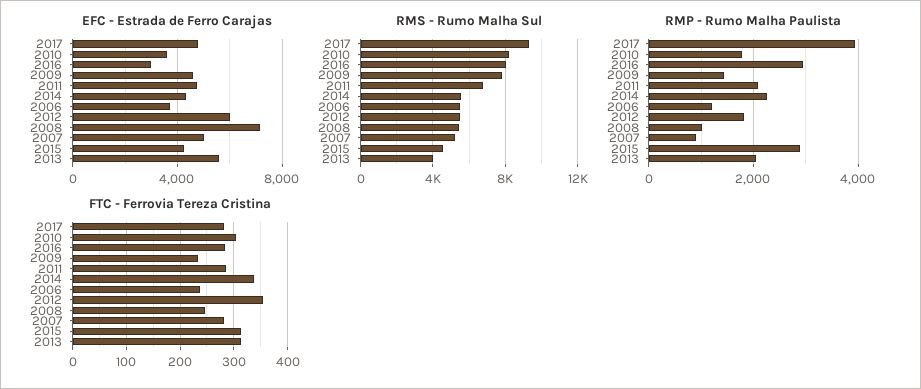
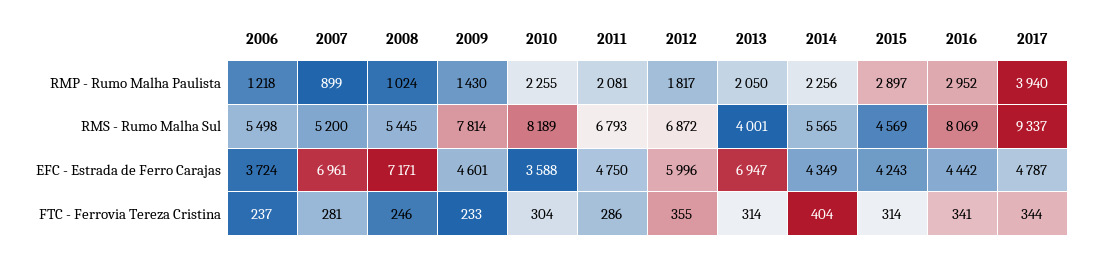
  {
    "EFC - Estrada de Ferro Carajas": {
      "2017": 4787,
      "2010": 3588,
-     "2016": 3000,
+     "2016": 4442,
      "2009": 4601,
      "2011": 4750,
      "2014": 4349,
      "2006": 3724,
      "2012": 5996,
      "2008": 7171,
-     "2007": 5000,
+     "2007": 6961,
      "2015": 4243,
-     "2013": 5500
+     "2013": 6947
    },
    "RMS - Rumo Malha Sul": {
      "2017": 9337,
      "2010": 8189,
      "2016": 8069,
      "2009": 7814,
      "2011": 6793,
      "2014": 5565,
      "2006": 5498,
-     "2012": 5500,
+     "2012": 6872,
      "2008": 5445,
      "2007": 5200,
      "2015": 4569,
      "2013": 4001
    },
    "RMP - Rumo Malha Paulista": {
      "2017": 3940,
-     "2010": 1800,
+     "2010": 2255,
      "2016": 2952,
      "2009": 1430,
      "2011": 2081,
      "2014": 2256,
      "2006": 1218,
      "2012": 1817,
      "2008": 1024,
      "2007": 899,
      "2015": 2897,
      "2013": 2050
    },
    "FTC - Ferrovia Tereza Cristina": {
-     "2017": 280,
+     "2017": 344,
      "2010": 304,
-     "2016": 280,
+     "2016": 341,
      "2009": 233,
      "2011": 286,
-     "2014": 340,
+     "2014": 404,
      "2006": 237,
      "2012": 355,
      "2008": 246,
      "2007": 281,
      "2015": 314,
      "2013": 314
    }
  }

